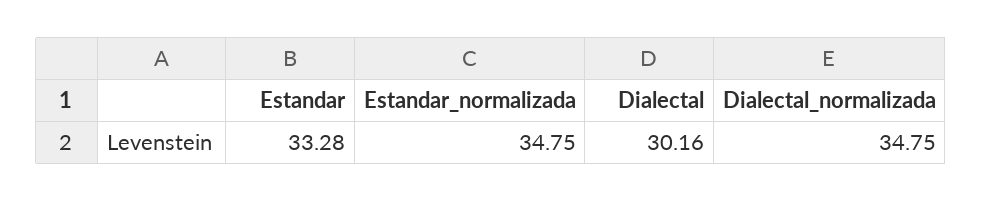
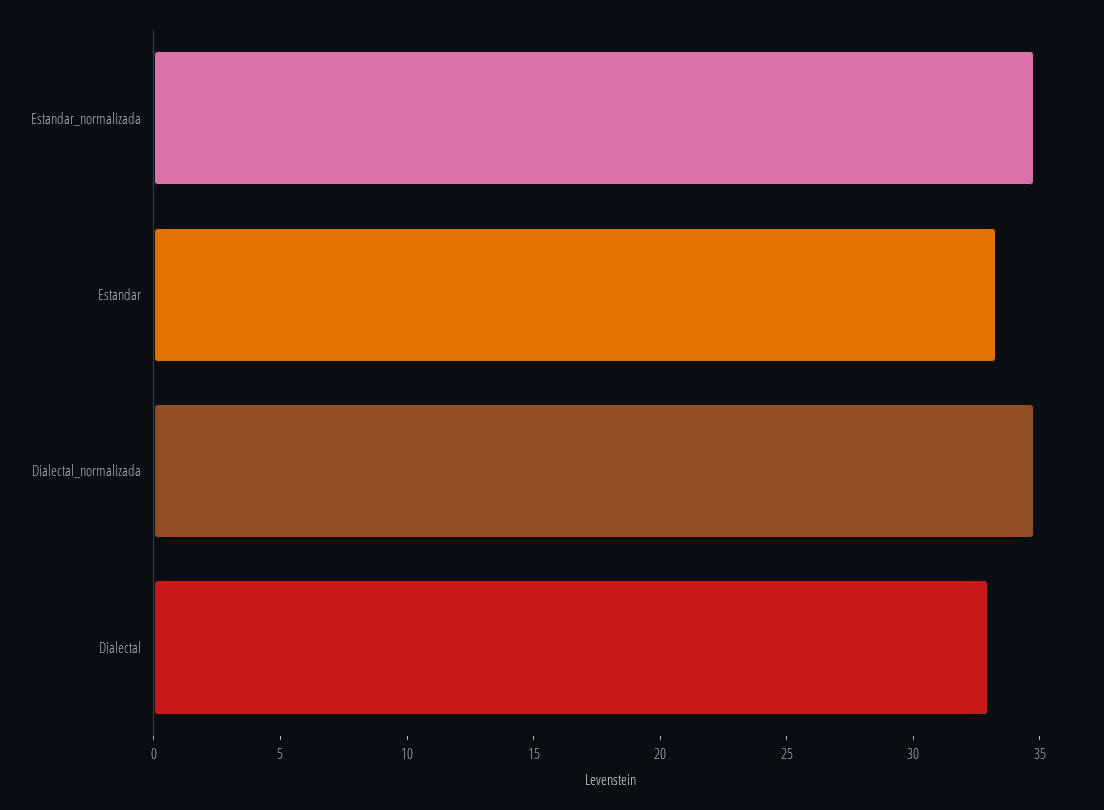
  {
    "Estandar": 33.28,
    "Estandar_normalizada": 34.75,
-   "Dialectal": 30.16,
+   "Dialectal": 33,
    "Dialectal_normalizada": 34.75
  }

